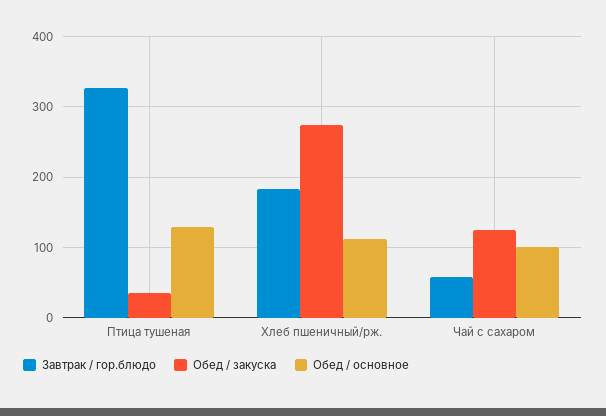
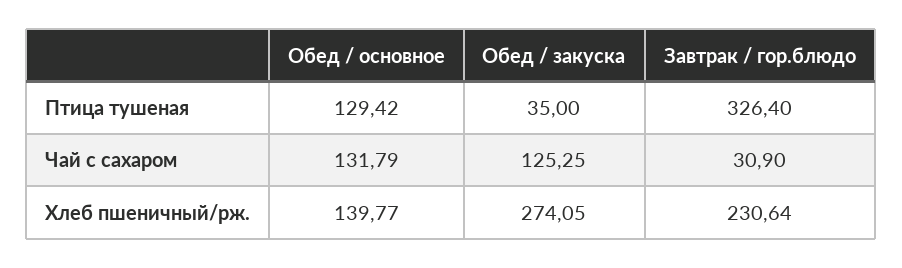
  {
    "Завтрак / гор.блюдо": {
      "Птица тушеная": 326.4,
-     "Хлеб пшеничный/рж.": 180,
+     "Хлеб пшеничный/рж.": 230.64,
-     "Чай с сахаром": 60
+     "Чай с сахаром": 30.9
    },
    "Обед / закуска": {
      "Птица тушеная": 35,
      "Хлеб пшеничный/рж.": 274.05,
      "Чай с сахаром": 125.25
    },
    "Обед / основное": {
      "Птица тушеная": 129.42,
-     "Хлеб пшеничный/рж.": 110,
+     "Хлеб пшеничный/рж.": 139.77,
-     "Чай с сахаром": 100
+     "Чай с сахаром": 131.79
    }
  }

